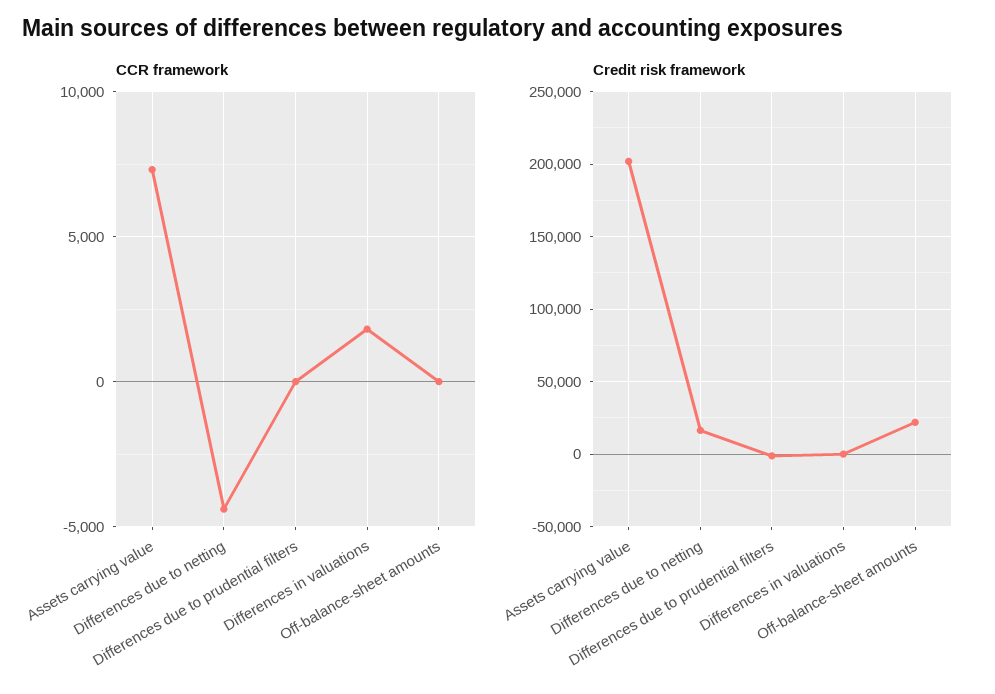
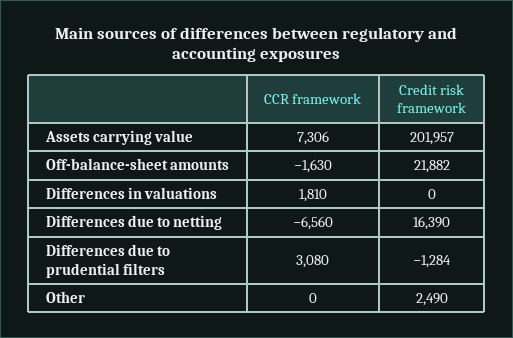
  {
    "CCR framework": {
      "Assets carrying value": 7306,
-     "Differences due to netting": -4500,
+     "Differences due to netting": -6560,
-     "Differences due to prudential filters": 0,
+     "Differences due to prudential filters": 3080,
      "Differences in valuations": 1810,
-     "Off-balance-sheet amounts": 0
+     "Off-balance-sheet amounts": -1630,
+     "Other": 0
    },
    "Credit risk framework": {
      "Assets carrying value": 201957,
      "Differences due to netting": 16390,
      "Differences due to prudential filters": -1284,
      "Differences in valuations": 0,
-     "Off-balance-sheet amounts": 21882
+     "Off-balance-sheet amounts": 21882,
+     "Other": 2490
    }
  }

